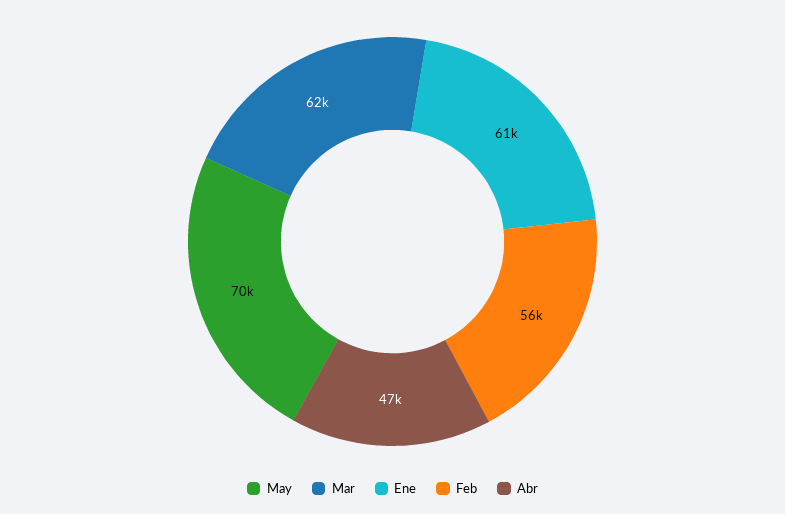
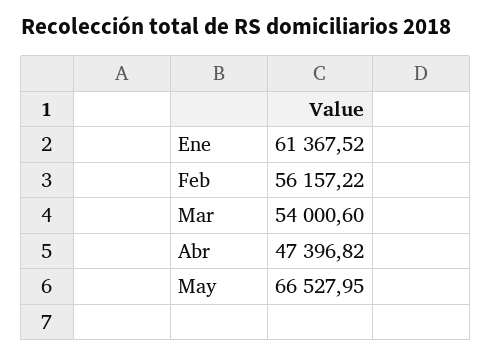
  {
-   "May": 70000,
+   "May": 66527.95,
-   "Mar": 62000,
+   "Mar": 54000.6,
    "Ene": 61367.52,
    "Feb": 56157.22,
    "Abr": 47396.82
  }

